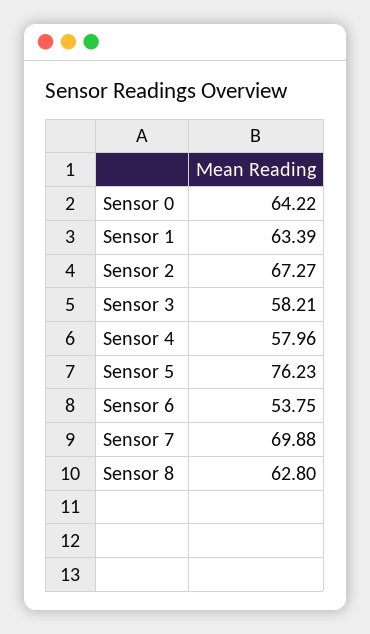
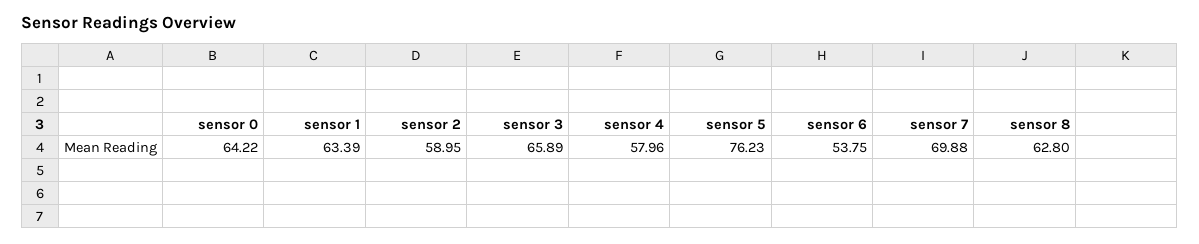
  {
    "Sensor 0": 64.22,
    "Sensor 1": 63.39,
-   "Sensor 2": 67.27,
+   "Sensor 2": 58.95,
-   "Sensor 3": 58.21,
+   "Sensor 3": 65.89,
    "Sensor 4": 57.96,
    "Sensor 5": 76.23,
    "Sensor 6": 53.75,
    "Sensor 7": 69.88,
    "Sensor 8": 62.8
  }

